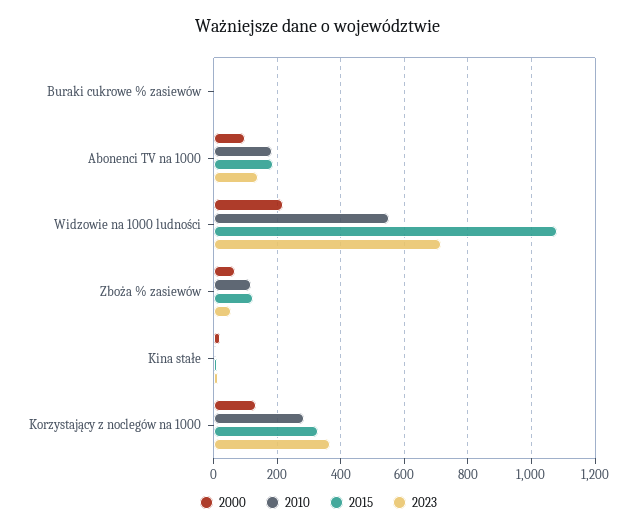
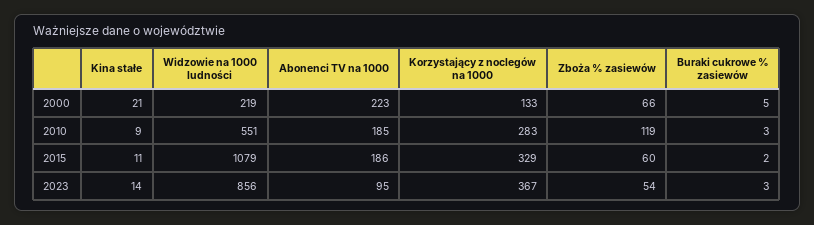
  {
    "2000": {
      "Buraki cukrowe % zasiewów": 5,
-     "Abonenci TV na 1000": 100,
+     "Abonenci TV na 1000": 223,
      "Widzowie na 1000 ludności": 219,
      "Zboża % zasiewów": 66,
      "Kina stałe": 21,
      "Korzystający z noclegów na 1000": 133
    },
    "2010": {
      "Buraki cukrowe % zasiewów": 3,
      "Abonenci TV na 1000": 185,
      "Widzowie na 1000 ludności": 551,
      "Zboża % zasiewów": 119,
      "Kina stałe": 9,
      "Korzystający z noclegów na 1000": 283
    },
    "2015": {
      "Buraki cukrowe % zasiewów": 2,
      "Abonenci TV na 1000": 186,
      "Widzowie na 1000 ludności": 1079,
-     "Zboża % zasiewów": 120,
+     "Zboża % zasiewów": 60,
      "Kina stałe": 11,
      "Korzystający z noclegów na 1000": 329
    },
    "2023": {
      "Buraki cukrowe % zasiewów": 3,
-     "Abonenci TV na 1000": 140,
+     "Abonenci TV na 1000": 95,
-     "Widzowie na 1000 ludności": 720,
+     "Widzowie na 1000 ludności": 856,
      "Zboża % zasiewów": 54,
      "Kina stałe": 14,
      "Korzystający z noclegów na 1000": 367
    }
  }

